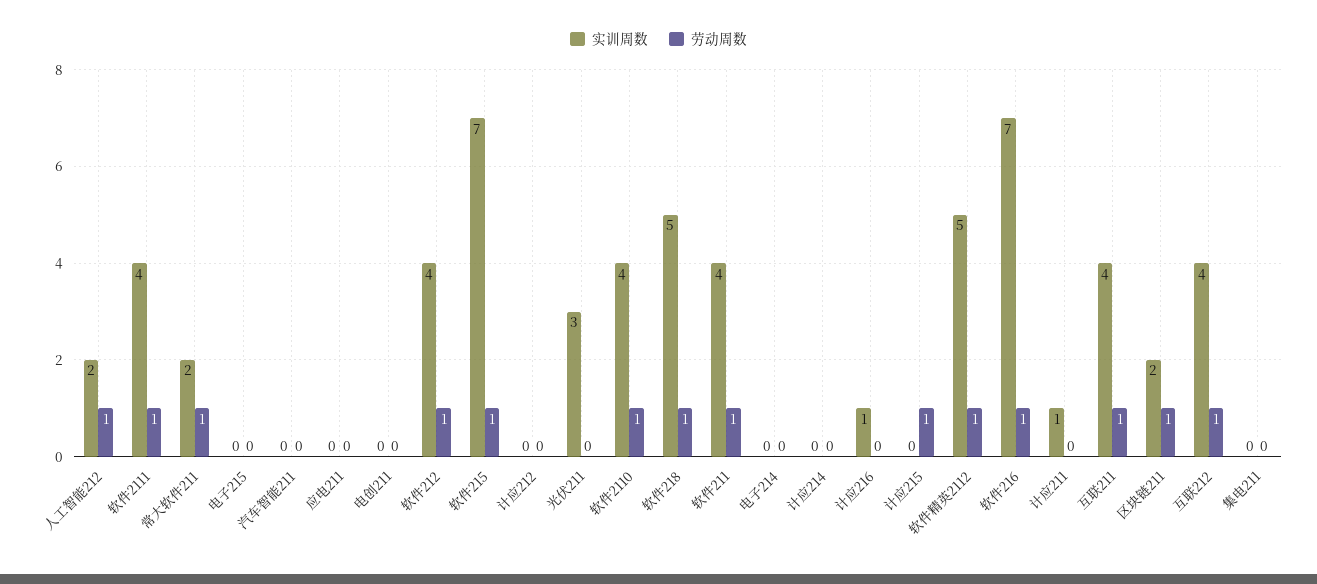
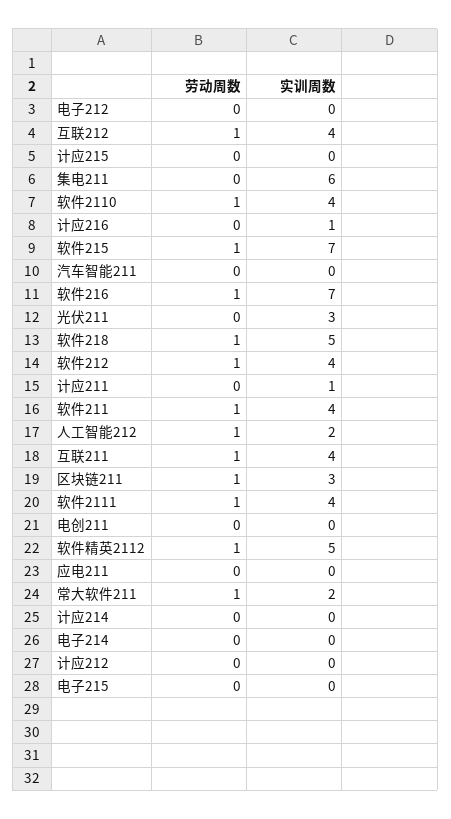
  {
    "实训周数": {
      "人工智能212": 2,
      "软件2111": 4,
      "常大软件211": 2,
      "电子215": 0,
      "汽车智能211": 0,
      "应电211": 0,
      "电创211": 0,
      "软件212": 4,
      "软件215": 7,
      "计应212": 0,
      "光伏211": 3,
      "软件2110": 4,
      "软件218": 5,
      "软件211": 4,
      "电子214": 0,
      "计应214": 0,
      "计应216": 1,
      "计应215": 0,
      "软件精英2112": 5,
      "软件216": 7,
      "计应211": 1,
      "互联211": 4,
-     "区块链211": 2,
+     "区块链211": 3,
      "互联212": 4,
-     "集电211": 0
+     "集电211": 6,
+     "电子212": 0
    },
    "劳动周数": {
      "人工智能212": 1,
      "软件2111": 1,
      "常大软件211": 1,
      "电子215": 0,
      "汽车智能211": 0,
      "应电211": 0,
      "电创211": 0,
      "软件212": 1,
      "软件215": 1,
      "计应212": 0,
      "光伏211": 0,
      "软件2110": 1,
      "软件218": 1,
      "软件211": 1,
      "电子214": 0,
      "计应214": 0,
      "计应216": 0,
-     "计应215": 1,
+     "计应215": 0,
      "软件精英2112": 1,
      "软件216": 1,
      "计应211": 0,
      "互联211": 1,
      "区块链211": 1,
      "互联212": 1,
-     "集电211": 0
+     "集电211": 0,
+     "电子212": 0
    }
  }

